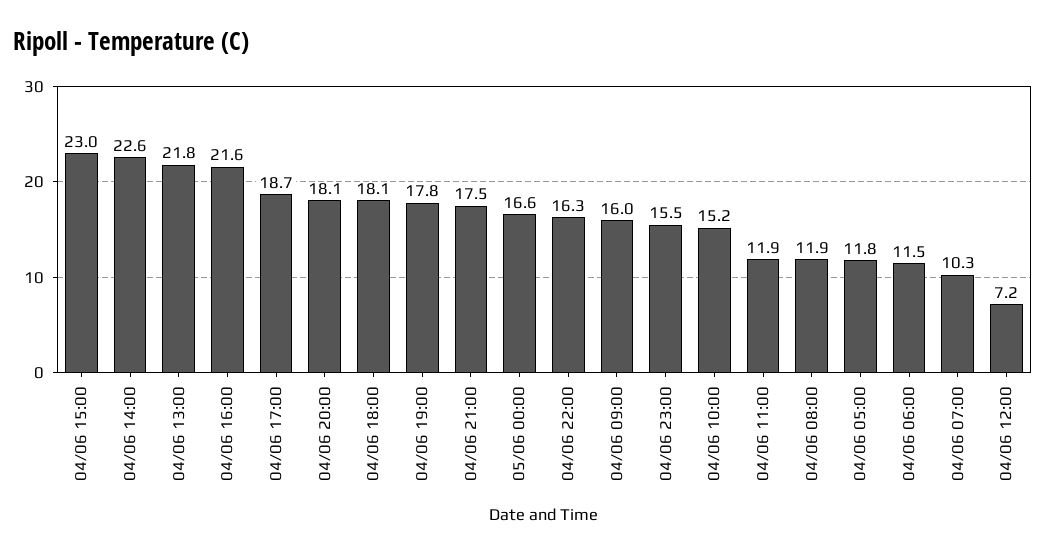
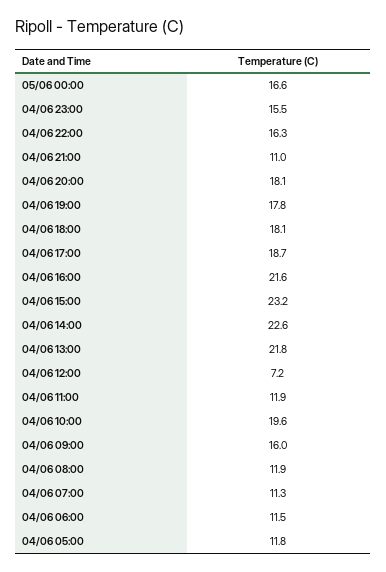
  {
-   "04/06 15:00": 23,
+   "04/06 15:00": 23.2,
    "04/06 14:00": 22.6,
    "04/06 13:00": 21.8,
    "04/06 16:00": 21.6,
    "04/06 17:00": 18.7,
    "04/06 20:00": 18.1,
    "04/06 18:00": 18.1,
    "04/06 19:00": 17.8,
-   "04/06 21:00": 17.5,
+   "04/06 21:00": 11,
    "05/06 00:00": 16.6,
    "04/06 22:00": 16.3,
    "04/06 09:00": 16,
    "04/06 23:00": 15.5,
-   "04/06 10:00": 15.2,
+   "04/06 10:00": 19.6,
    "04/06 11:00": 11.9,
    "04/06 08:00": 11.9,
    "04/06 05:00": 11.8,
    "04/06 06:00": 11.5,
-   "04/06 07:00": 10.3,
+   "04/06 07:00": 11.3,
    "04/06 12:00": 7.2
  }

